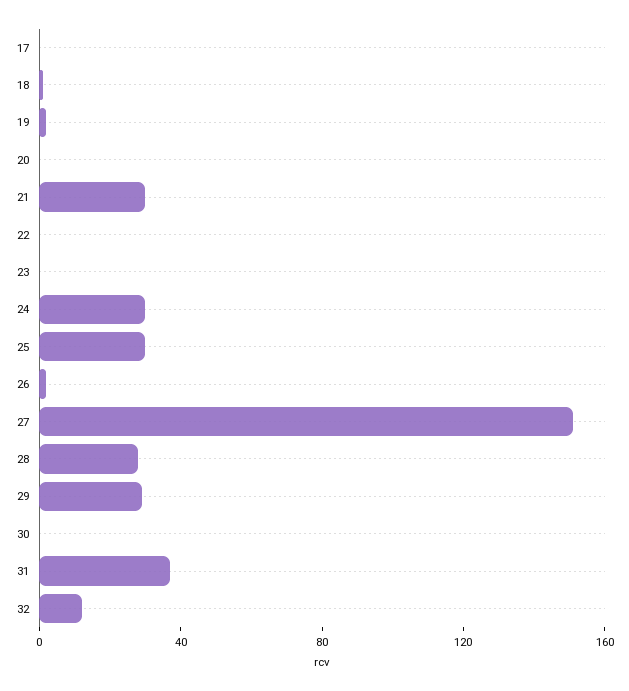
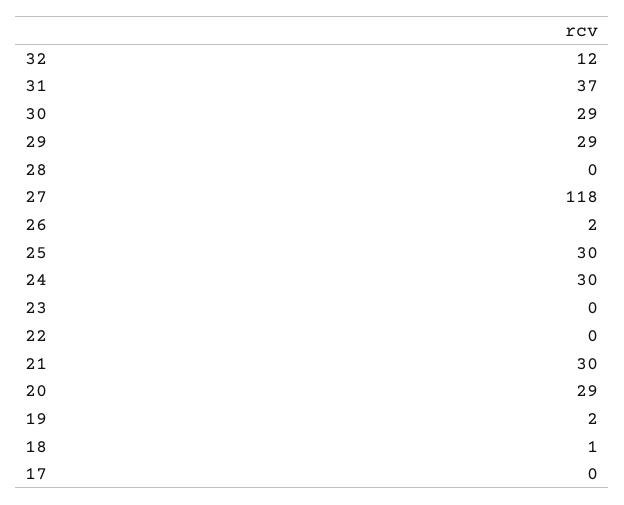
  {
    "17": 0,
    "18": 1,
    "19": 2,
-   "20": 0,
+   "20": 29,
    "21": 30,
    "22": 0,
    "23": 0,
    "24": 30,
    "25": 30,
    "26": 2,
-   "27": 150,
+   "27": 118,
-   "28": 30,
+   "28": 0,
    "29": 29,
-   "30": 0,
+   "30": 29,
    "31": 37,
    "32": 12
  }

